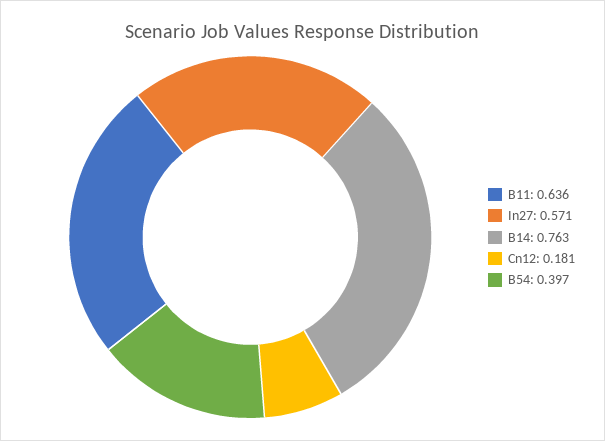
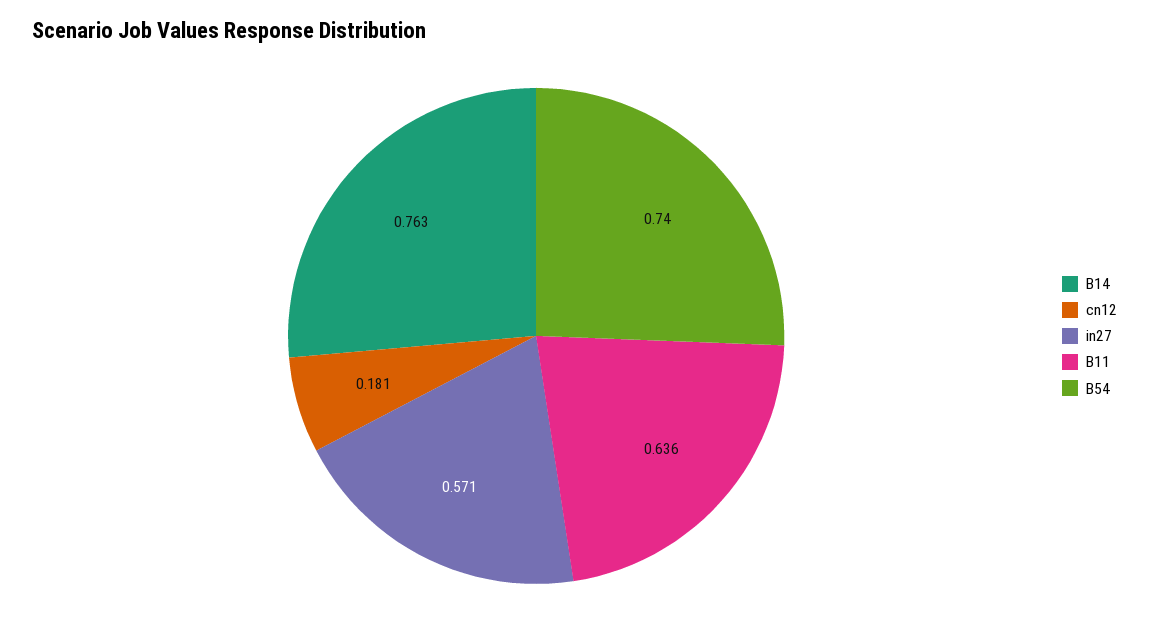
  {
    "B11": 0.636,
    "In27": 0.571,
    "B14": 0.763,
    "Cn12": 0.181,
-   "B54": 0.397
+   "B54": 0.74
  }

